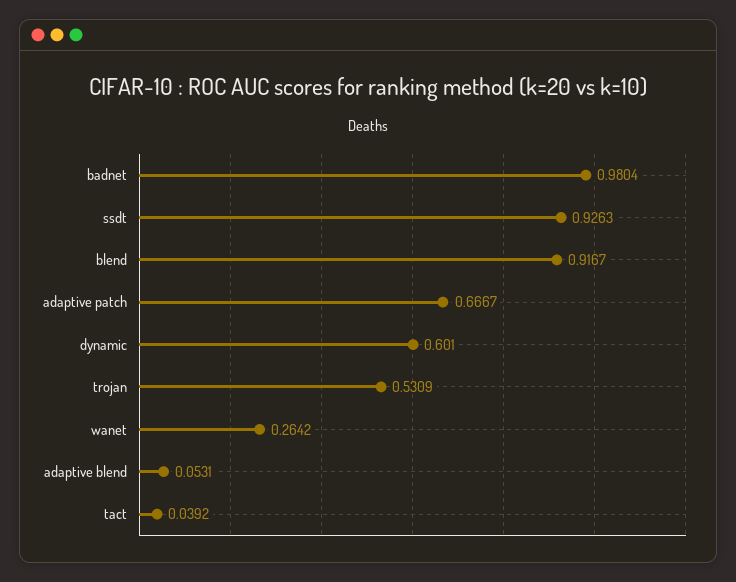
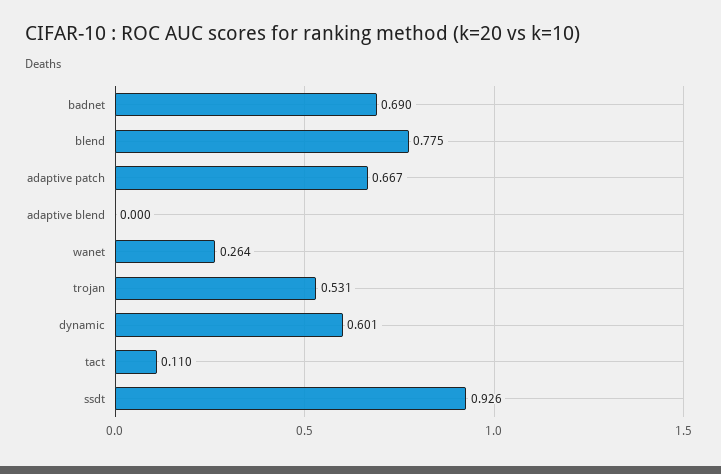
  {
-   "badnet": 0.9804,
+   "badnet": 0.69,
    "ssdt": 0.9263,
-   "blend": 0.9167,
+   "blend": 0.775,
    "adaptive patch": 0.6667,
    "dynamic": 0.601,
    "trojan": 0.5309,
    "wanet": 0.2642,
-   "adaptive blend": 0.0531,
+   "adaptive blend": 0,
-   "tact": 0.0392
+   "tact": 0.11
  }

